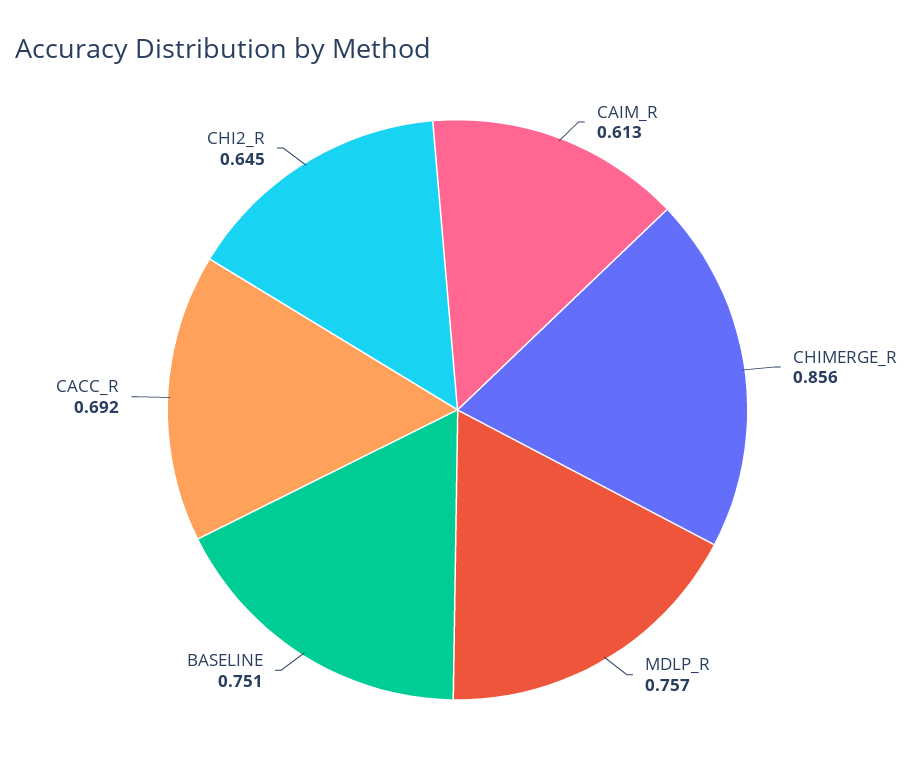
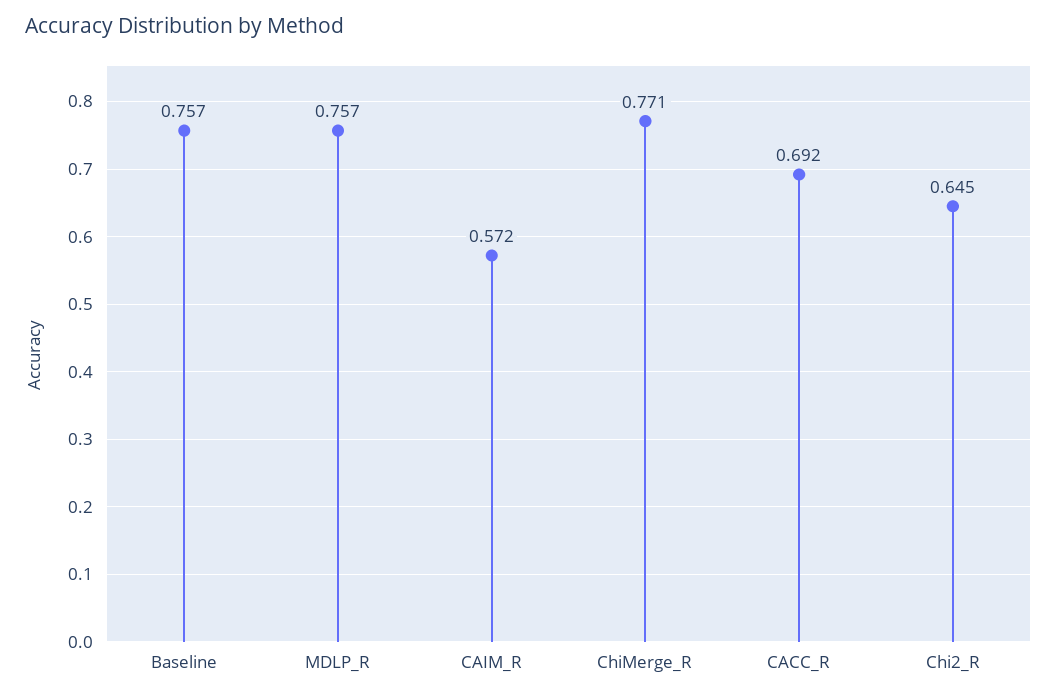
  {
-   "CAIM_R": 0.613,
+   "CAIM_R": 0.572,
-   "CHIMERGE_R": 0.856,
+   "CHIMERGE_R": 0.771,
    "MDLP_R": 0.757,
-   "BASELINE": 0.751,
+   "BASELINE": 0.757,
    "CACC_R": 0.692,
    "CHI2_R": 0.645
  }

